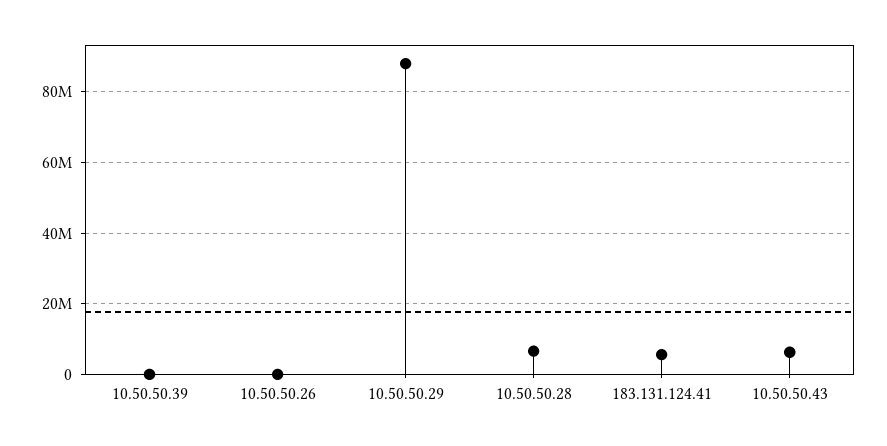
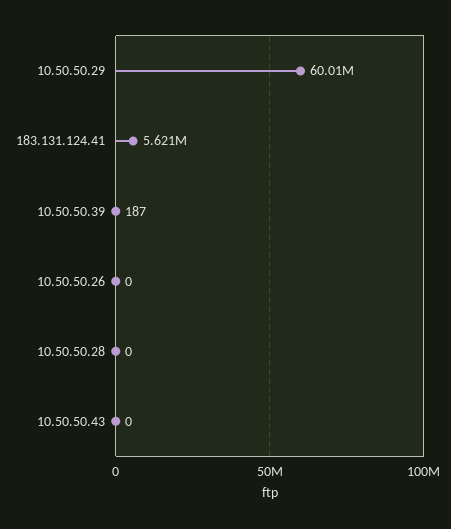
  {
    "10.50.50.39": 187,
    "10.50.50.26": 0,
-   "10.50.50.29": 88000000,
+   "10.50.50.29": 60010000,
-   "10.50.50.28": 6000000,
+   "10.50.50.28": 0,
    "183.131.124.41": 5621000,
-   "10.50.50.43": 6000000
+   "10.50.50.43": 0
  }

